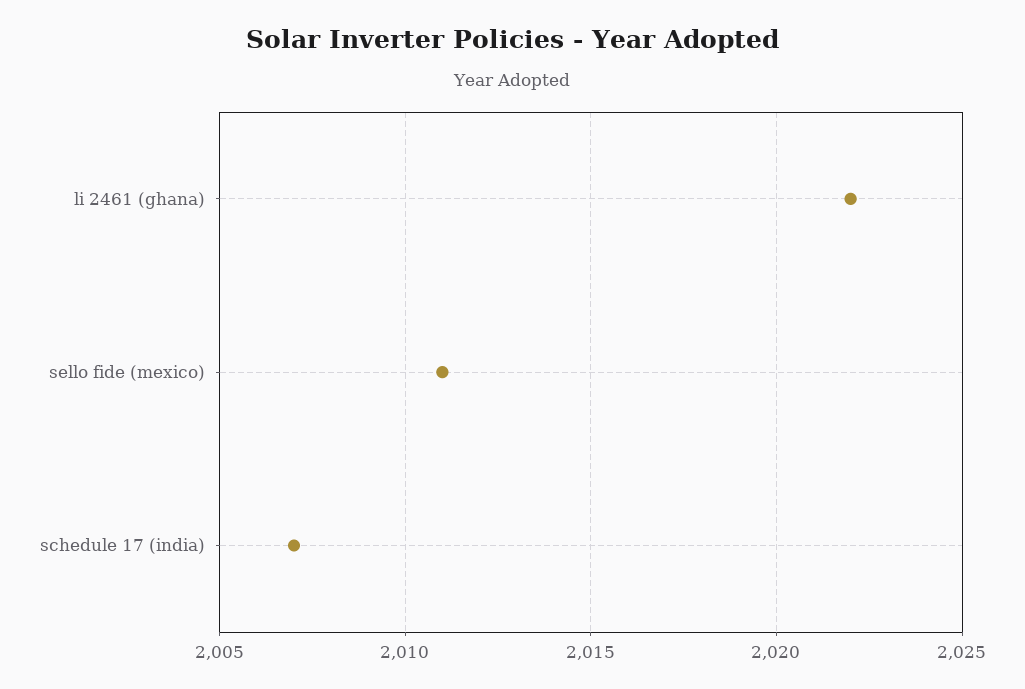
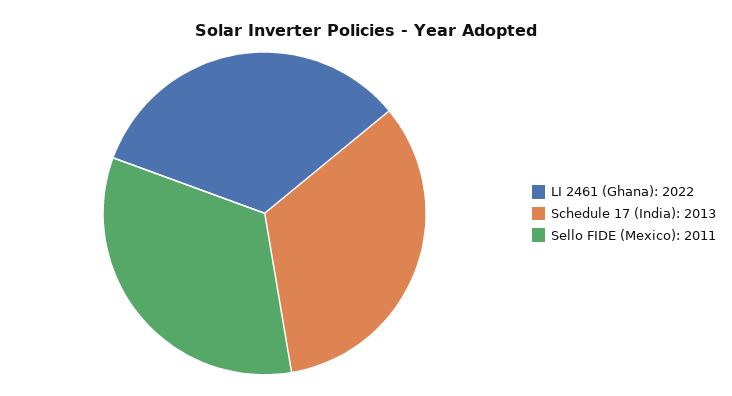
  {
    "li 2461 (ghana)": 2022,
    "sello fide (mexico)": 2011,
-   "schedule 17 (india)": 2007
+   "schedule 17 (india)": 2013
  }

